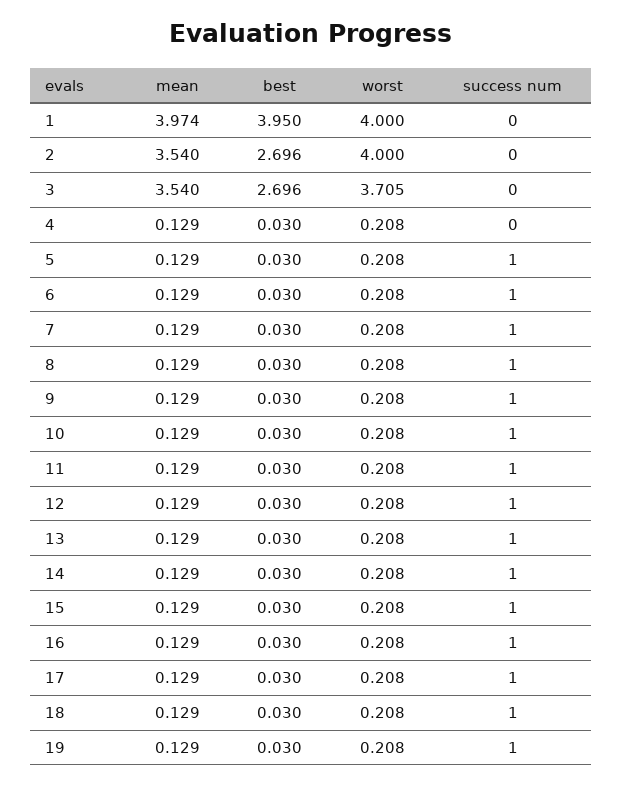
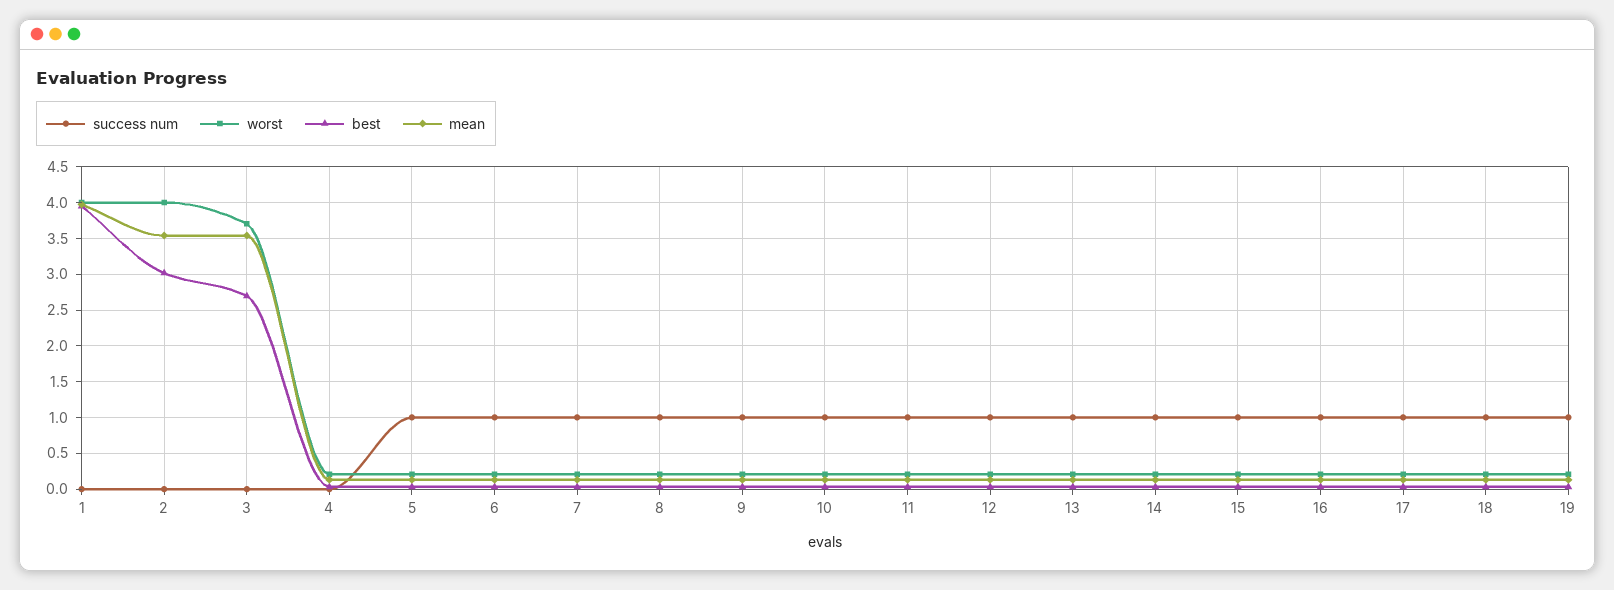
  {
    "mean": {
      "1": 3.974,
      "2": 3.54,
      "3": 3.54,
      "4": 0.129,
      "5": 0.129,
      "6": 0.129,
      "7": 0.129,
      "8": 0.129,
      "9": 0.129,
      "10": 0.129,
      "11": 0.129,
      "12": 0.129,
      "13": 0.129,
      "14": 0.129,
      "15": 0.129,
      "16": 0.129,
      "17": 0.129,
      "18": 0.129,
      "19": 0.129
    },
    "best": {
      "1": 3.95,
-     "2": 2.696,
+     "2": 3,
      "3": 2.696,
      "4": 0.03,
      "5": 0.03,
      "6": 0.03,
      "7": 0.03,
      "8": 0.03,
      "9": 0.03,
      "10": 0.03,
      "11": 0.03,
      "12": 0.03,
      "13": 0.03,
      "14": 0.03,
      "15": 0.03,
      "16": 0.03,
      "17": 0.03,
      "18": 0.03,
      "19": 0.03
    },
    "worst": {
      "1": 4,
      "2": 4,
      "3": 3.705,
      "4": 0.208,
      "5": 0.208,
      "6": 0.208,
      "7": 0.208,
      "8": 0.208,
      "9": 0.208,
      "10": 0.208,
      "11": 0.208,
      "12": 0.208,
      "13": 0.208,
      "14": 0.208,
      "15": 0.208,
      "16": 0.208,
      "17": 0.208,
      "18": 0.208,
      "19": 0.208
    },
    "success num": {
      "1": 0,
      "2": 0,
      "3": 0,
      "4": 0,
      "5": 1,
      "6": 1,
      "7": 1,
      "8": 1,
      "9": 1,
      "10": 1,
      "11": 1,
      "12": 1,
      "13": 1,
      "14": 1,
      "15": 1,
      "16": 1,
      "17": 1,
      "18": 1,
      "19": 1
    }
  }

